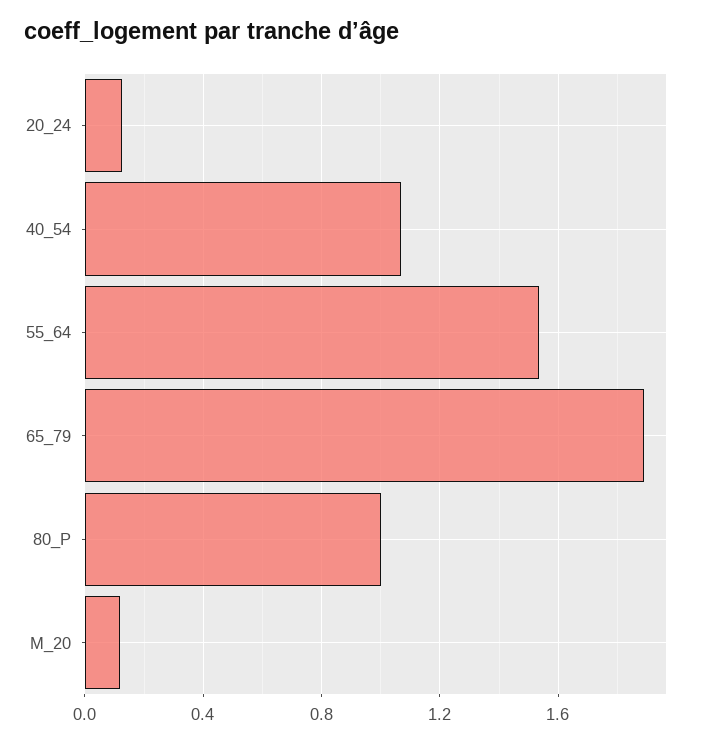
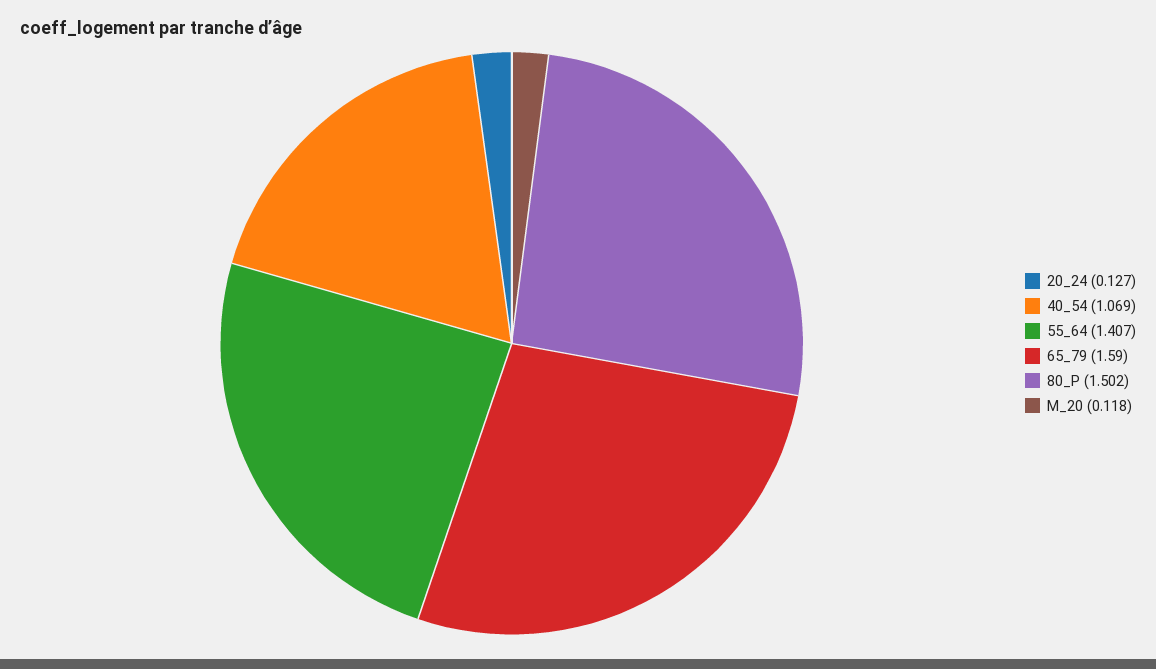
  {
    "20_24": 0.127,
    "40_54": 1.069,
-   "55_64": 1.55,
+   "55_64": 1.407,
-   "65_79": 1.9,
+   "65_79": 1.59,
-   "80_P": 1,
+   "80_P": 1.502,
    "M_20": 0.118
  }

